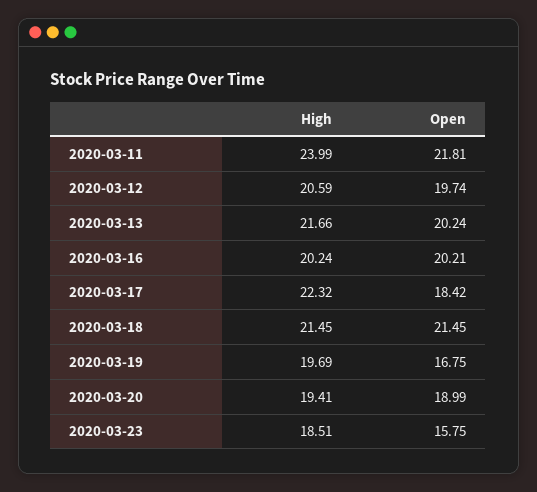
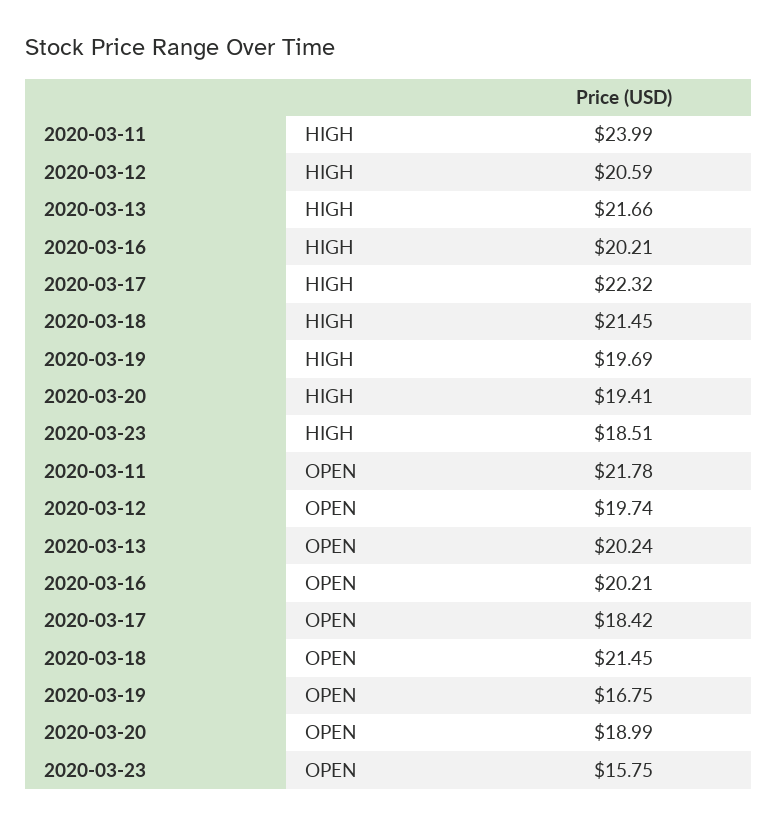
  {
    "High": {
      "2020-03-11": 23.99,
      "2020-03-12": 20.59,
      "2020-03-13": 21.66,
-     "2020-03-16": 20.24,
+     "2020-03-16": 20.21,
      "2020-03-17": 22.32,
      "2020-03-18": 21.45,
      "2020-03-19": 19.69,
      "2020-03-20": 19.41,
      "2020-03-23": 18.51
    },
    "Open": {
-     "2020-03-11": 21.81,
+     "2020-03-11": 21.78,
      "2020-03-12": 19.74,
      "2020-03-13": 20.24,
      "2020-03-16": 20.21,
      "2020-03-17": 18.42,
      "2020-03-18": 21.45,
      "2020-03-19": 16.75,
      "2020-03-20": 18.99,
      "2020-03-23": 15.75
    }
  }

